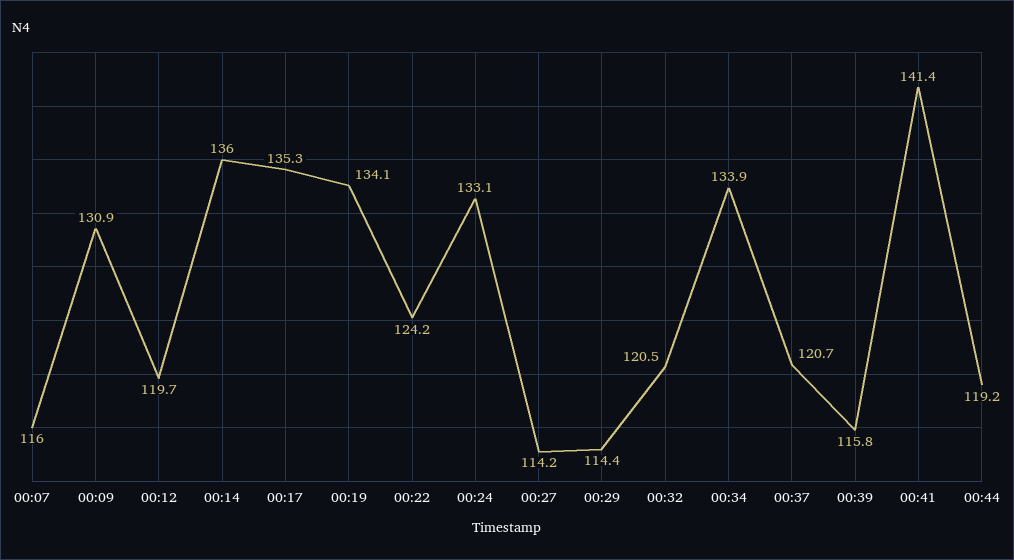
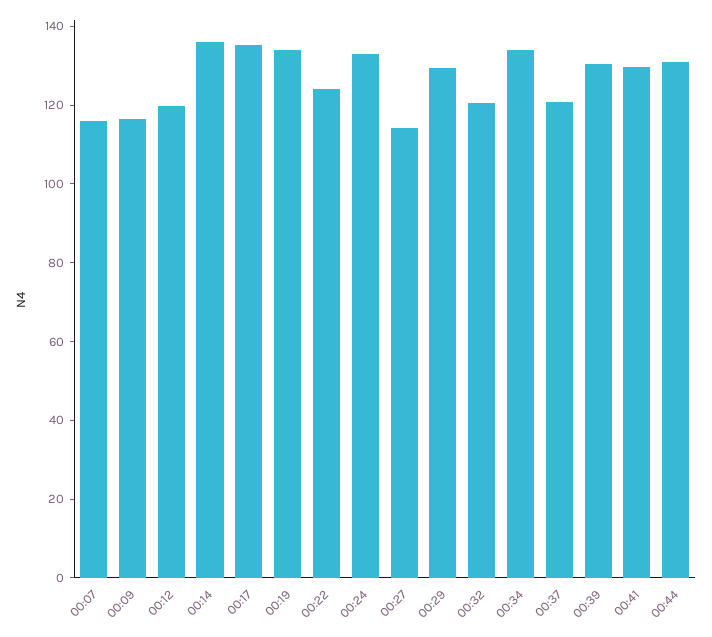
  {
    "00:07": 116,
-   "00:09": 130.9,
+   "00:09": 115,
    "00:12": 119.7,
    "00:14": 136,
    "00:17": 135.3,
    "00:19": 134.1,
    "00:22": 124.2,
    "00:24": 133.1,
    "00:27": 114.2,
-   "00:29": 114.4,
+   "00:29": 130,
    "00:32": 120.5,
    "00:34": 133.9,
    "00:37": 120.7,
-   "00:39": 115.8,
+   "00:39": 130,
-   "00:41": 141.4,
+   "00:41": 130,
-   "00:44": 119.2
+   "00:44": 130
  }

